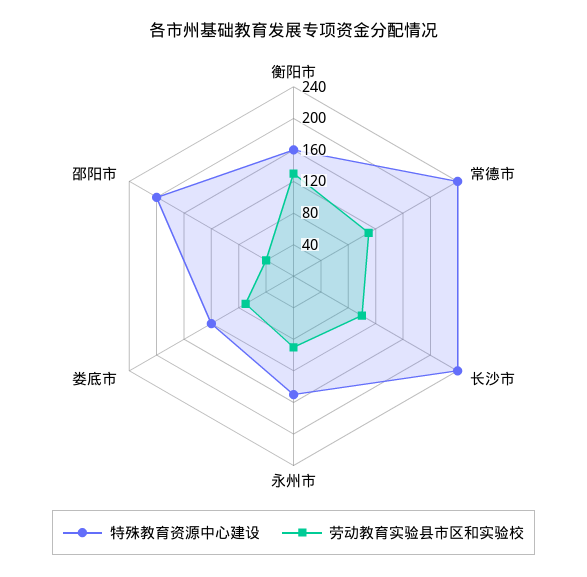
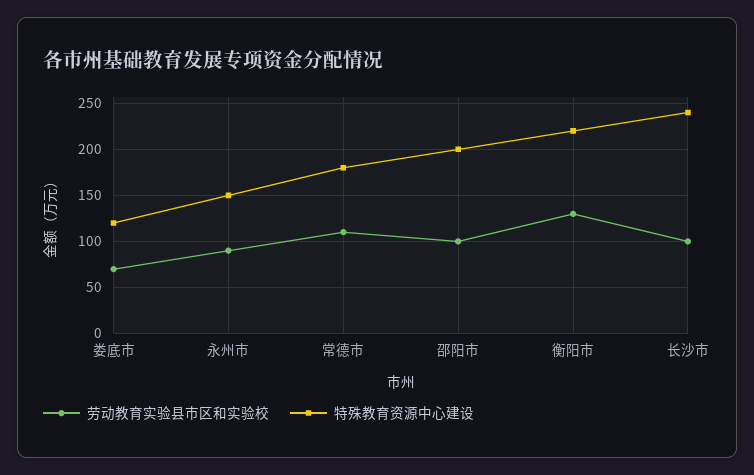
  {
    "特殊教育资源中心建设": {
-     "衡阳市": 160,
+     "衡阳市": 220,
-     "常德市": 240,
+     "常德市": 180,
      "长沙市": 240,
      "永州市": 150,
      "娄底市": 120,
      "邵阳市": 200
    },
    "劳动教育实验县市区和实验校": {
      "衡阳市": 130,
      "常德市": 110,
      "长沙市": 100,
      "永州市": 90,
      "娄底市": 70,
-     "邵阳市": 40
+     "邵阳市": 100
    }
  }

